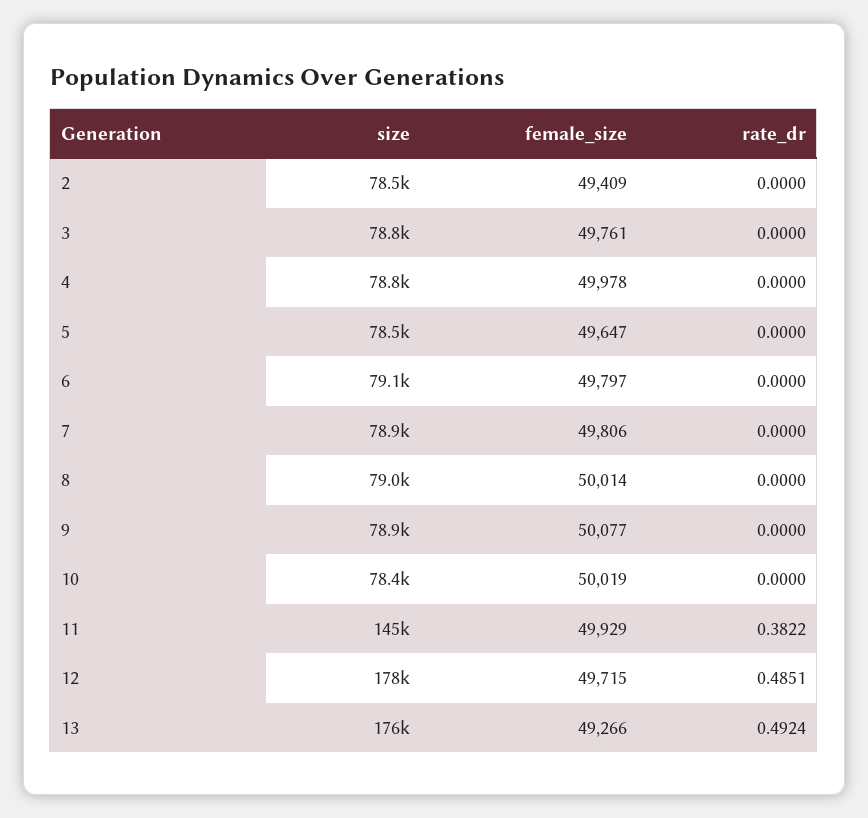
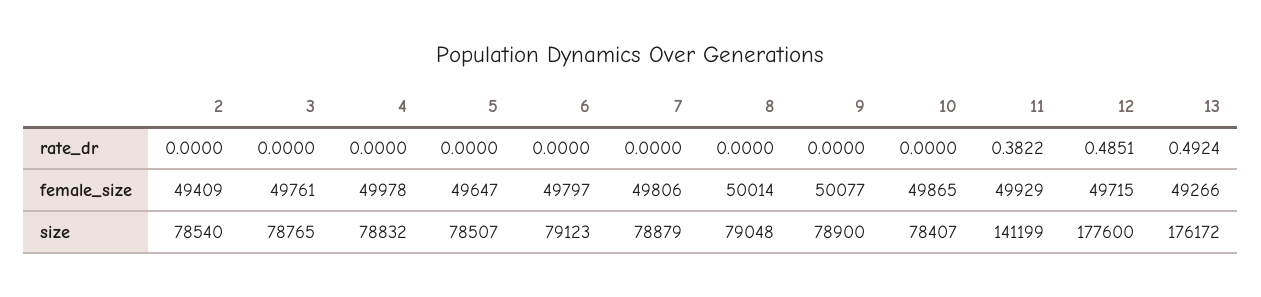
  {
    "size": {
      "2": 78540,
      "3": 78765,
      "4": 78832,
      "5": 78507,
      "6": 79123,
      "7": 78879,
      "8": 79048,
      "9": 78900,
      "10": 78407,
-     "11": 145000,
+     "11": 141199,
      "12": 177600,
      "13": 176172
    },
    "female_size": {
      "2": 49409,
      "3": 49761,
      "4": 49978,
      "5": 49647,
      "6": 49797,
      "7": 49806,
      "8": 50014,
      "9": 50077,
-     "10": 50019,
+     "10": 49865,
      "11": 49929,
      "12": 49715,
      "13": 49266
    },
    "rate_dr": {
      "2": 0,
      "3": 0,
      "4": 0,
      "5": 0,
      "6": 0,
      "7": 0,
      "8": 0,
      "9": 0,
      "10": 0,
      "11": 0.3822,
      "12": 0.4851,
      "13": 0.4924
    }
  }

